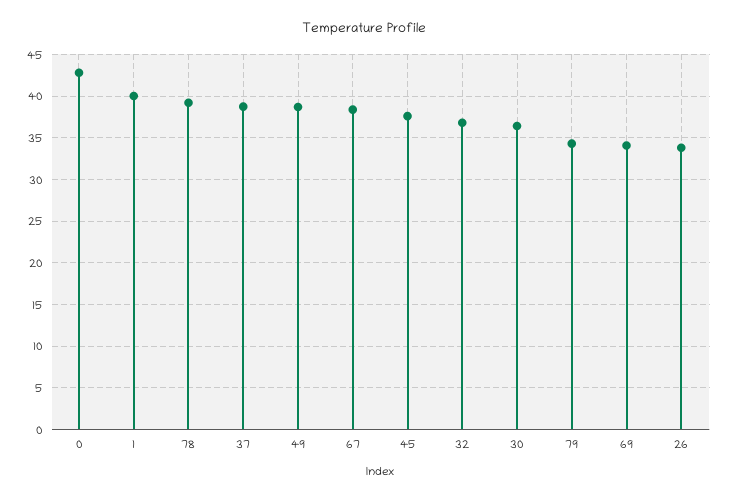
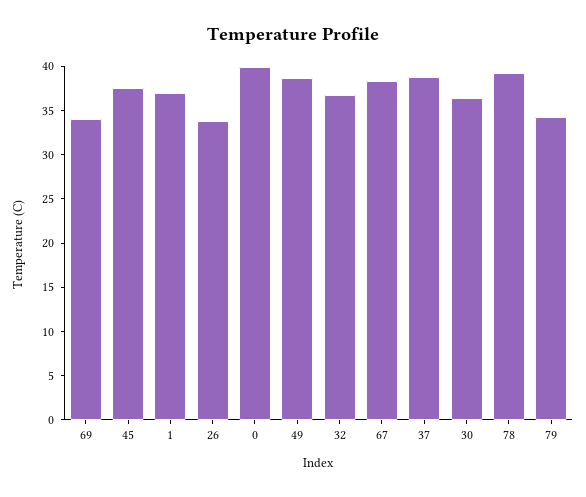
  {
-   "0": 43,
+   "0": 40,
-   "1": 40,
+   "1": 37,
    "78": 39,
    "37": 39,
    "49": 39,
    "67": 38,
    "45": 38,
    "32": 37,
    "30": 36,
    "79": 34,
    "69": 34,
    "26": 34
  }

